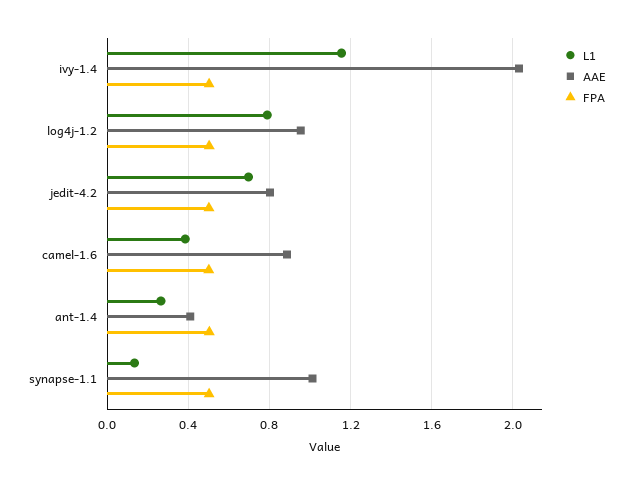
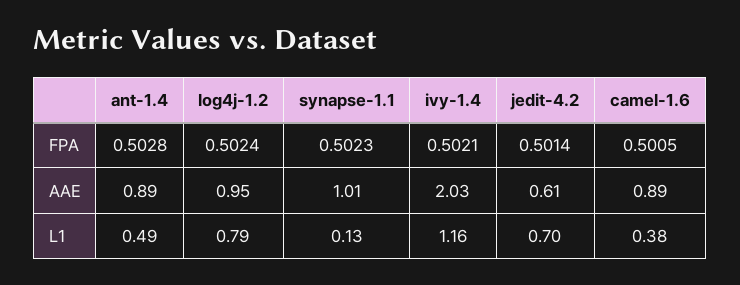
  {
    "L1": {
      "ivy-1.4": 1.16,
      "log4j-1.2": 0.79,
      "jedit-4.2": 0.7,
      "camel-1.6": 0.38,
-     "ant-1.4": 0.25,
+     "ant-1.4": 0.49,
      "synapse-1.1": 0.13
    },
    "AAE": {
      "ivy-1.4": 2.03,
      "log4j-1.2": 0.95,
-     "jedit-4.2": 0.8,
+     "jedit-4.2": 0.61,
      "camel-1.6": 0.89,
-     "ant-1.4": 0.4,
+     "ant-1.4": 0.89,
      "synapse-1.1": 1.01
    },
    "FPA": {
      "ivy-1.4": 0.5021,
      "log4j-1.2": 0.5024,
      "jedit-4.2": 0.5014,
      "camel-1.6": 0.5005,
      "ant-1.4": 0.5028,
      "synapse-1.1": 0.5023
    }
  }

